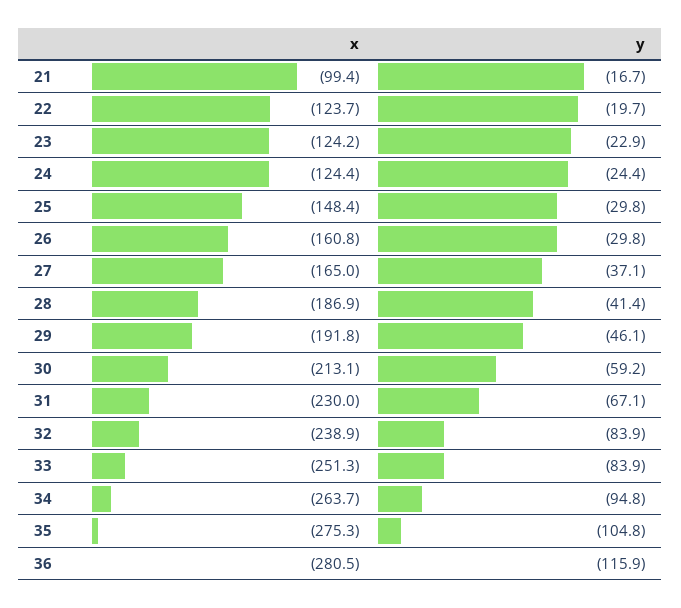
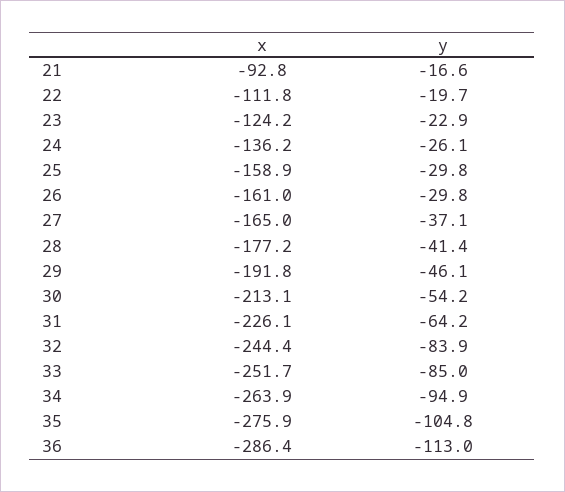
  {
    "x": {
-     "21": -99.4,
+     "21": -92.8,
-     "22": -123.7,
+     "22": -111.8,
      "23": -124.2,
-     "24": -124.4,
+     "24": -136.2,
-     "25": -148.4,
+     "25": -158.9,
-     "26": -160.8,
+     "26": -161,
      "27": -165,
-     "28": -186.9,
+     "28": -177.2,
      "29": -191.8,
      "30": -213.1,
-     "31": -230,
+     "31": -226.1,
-     "32": -238.9,
+     "32": -244.4,
-     "33": -251.3,
+     "33": -251.7,
-     "34": -263.7,
+     "34": -263.9,
-     "35": -275.3,
+     "35": -275.9,
-     "36": -280.5
+     "36": -286.4
    },
    "y": {
-     "21": -16.7,
+     "21": -16.6,
      "22": -19.7,
      "23": -22.9,
-     "24": -24.4,
+     "24": -26.1,
      "25": -29.8,
      "26": -29.8,
      "27": -37.1,
      "28": -41.4,
      "29": -46.1,
-     "30": -59.2,
+     "30": -54.2,
-     "31": -67.1,
+     "31": -64.2,
      "32": -83.9,
-     "33": -83.9,
+     "33": -85,
-     "34": -94.8,
+     "34": -94.9,
      "35": -104.8,
-     "36": -115.9
+     "36": -113
    }
  }

